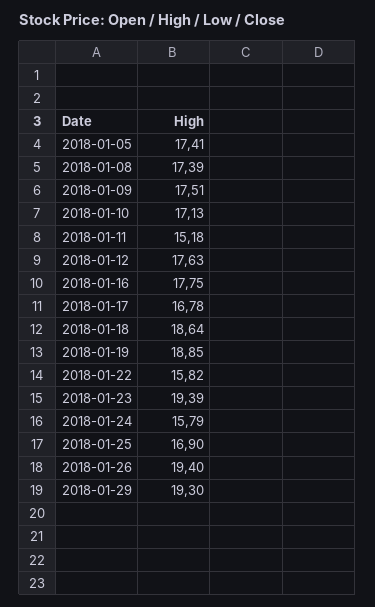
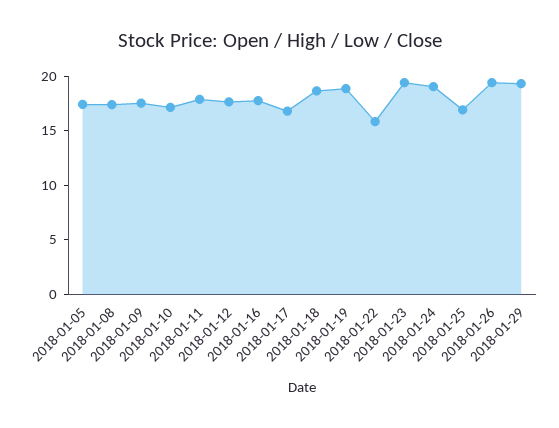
  {
    "2018-01-05": 17.41,
    "2018-01-08": 17.39,
    "2018-01-09": 17.51,
    "2018-01-10": 17.13,
-   "2018-01-11": 15.18,
+   "2018-01-11": 18,
    "2018-01-12": 17.63,
    "2018-01-16": 17.75,
    "2018-01-17": 16.78,
    "2018-01-18": 18.64,
    "2018-01-19": 18.85,
    "2018-01-22": 15.82,
    "2018-01-23": 19.39,
-   "2018-01-24": 15.79,
+   "2018-01-24": 19,
    "2018-01-25": 16.9,
    "2018-01-26": 19.4,
    "2018-01-29": 19.3
  }

